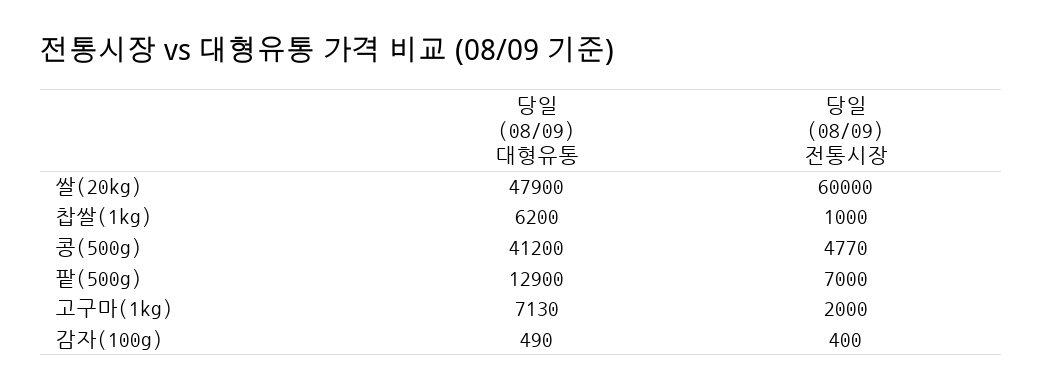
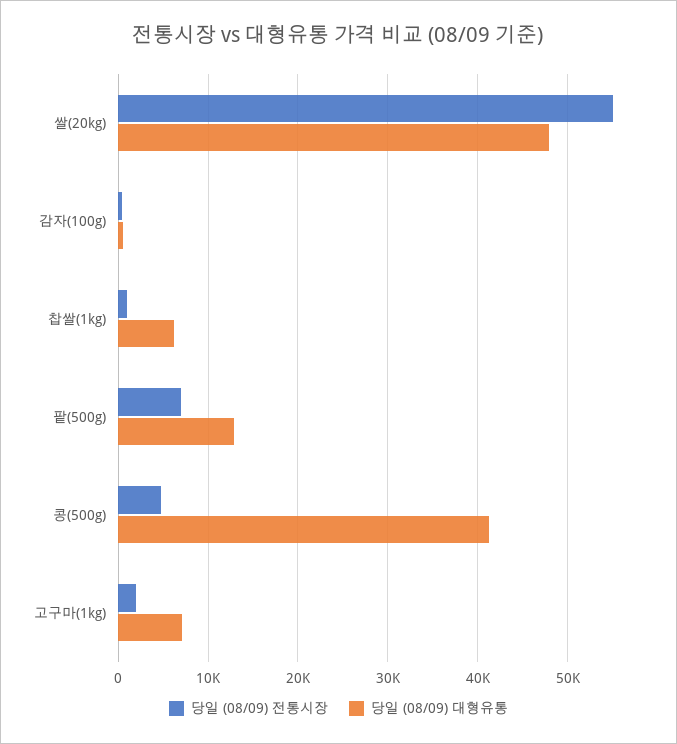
  {
    "당일 (08/09) 대형유통": {
      "쌀(20kg)": 47900,
      "찹쌀(1kg)": 6200,
      "콩(500g)": 41200,
      "팥(500g)": 12900,
      "고구마(1kg)": 7130,
      "감자(100g)": 490
    },
    "당일 (08/09) 전통시장": {
-     "쌀(20kg)": 60000,
+     "쌀(20kg)": 55000,
      "찹쌀(1kg)": 1000,
      "콩(500g)": 4770,
      "팥(500g)": 7000,
      "고구마(1kg)": 2000,
      "감자(100g)": 400
    }
  }

